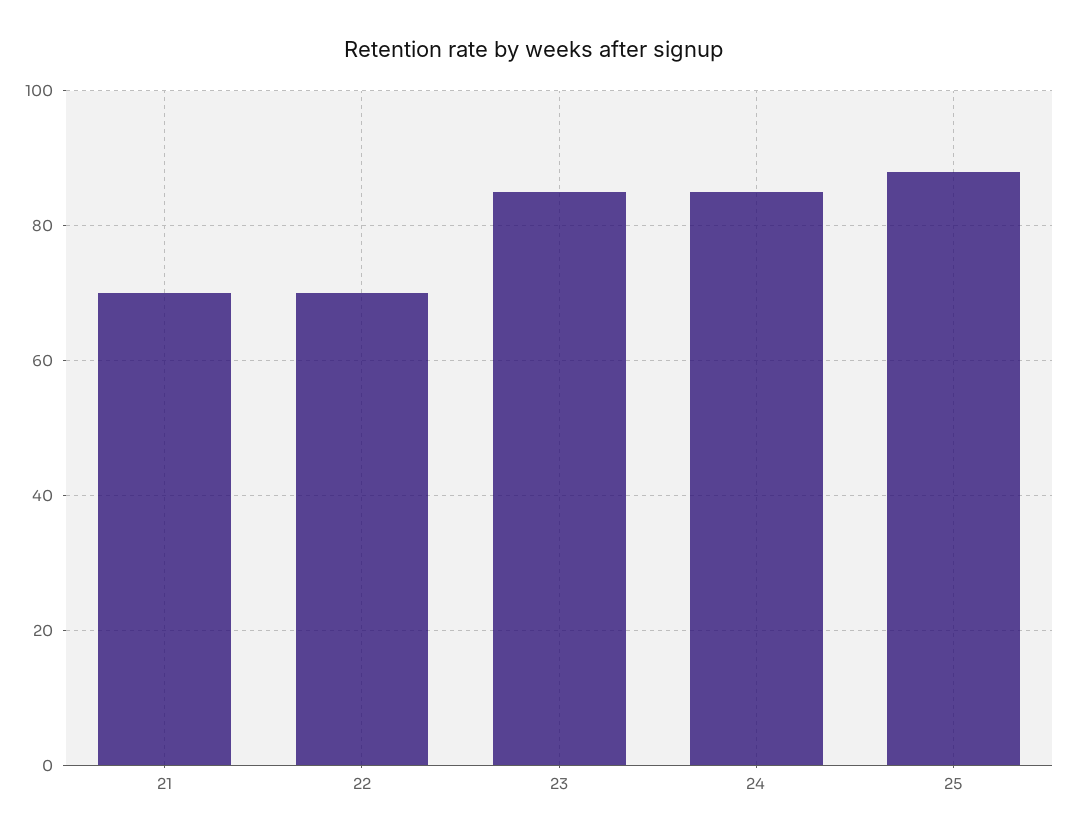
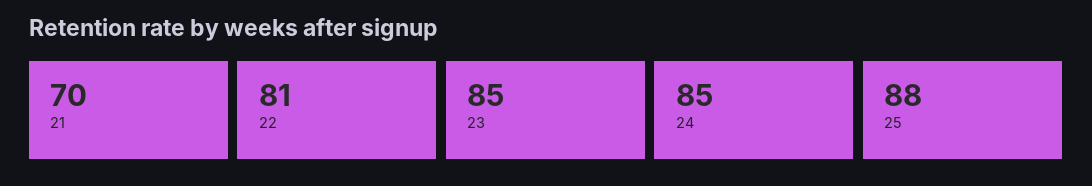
  {
    "21": 70,
-   "22": 70,
+   "22": 81,
    "23": 85,
    "24": 85,
    "25": 88
  }

